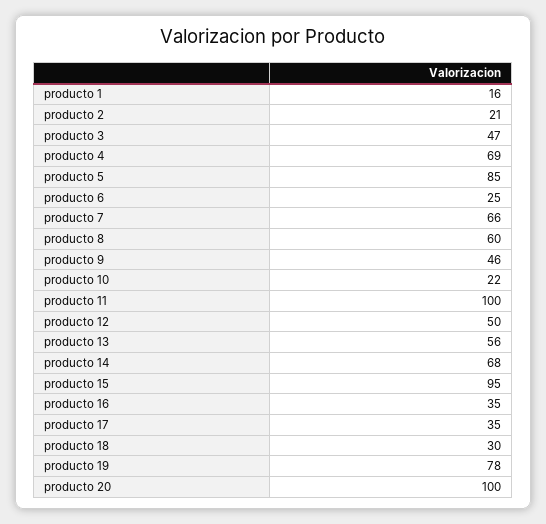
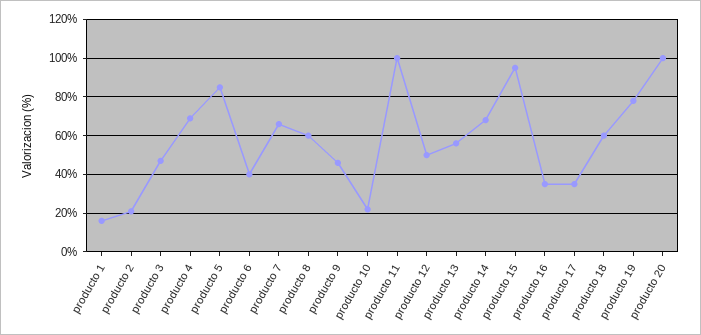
  {
    "producto 1": 16,
    "producto 2": 21,
    "producto 3": 47,
    "producto 4": 69,
    "producto 5": 85,
-   "producto 6": 25,
+   "producto 6": 40,
    "producto 7": 66,
    "producto 8": 60,
    "producto 9": 46,
    "producto 10": 22,
    "producto 11": 100,
    "producto 12": 50,
    "producto 13": 56,
    "producto 14": 68,
    "producto 15": 95,
    "producto 16": 35,
    "producto 17": 35,
-   "producto 18": 30,
+   "producto 18": 60,
    "producto 19": 78,
    "producto 20": 100
  }

